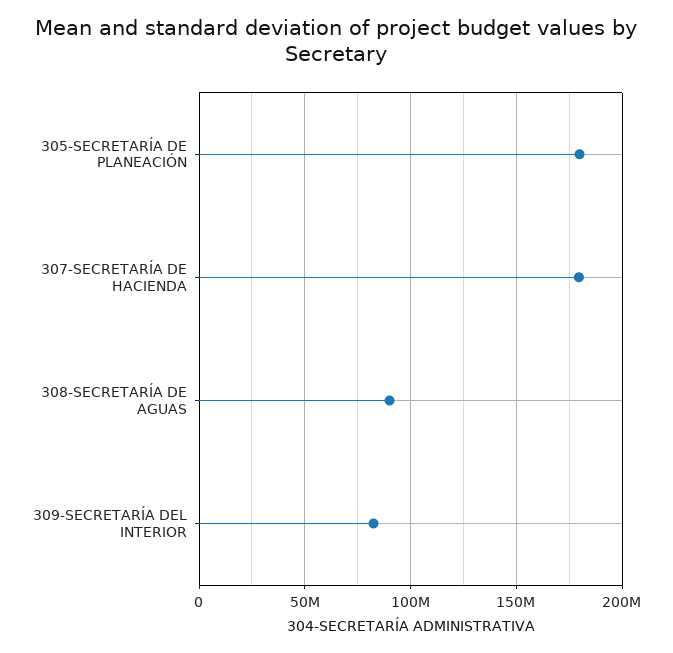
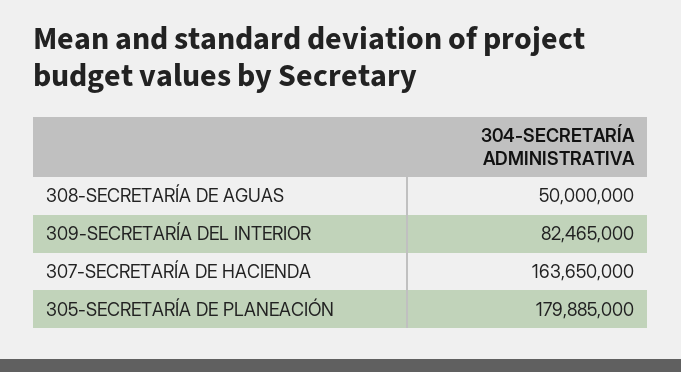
  {
    "305-SECRETARÍA DE PLANEACIÓN": 179885000,
-   "307-SECRETARÍA DE HACIENDA": 180000000,
+   "307-SECRETARÍA DE HACIENDA": 163650000,
-   "308-SECRETARÍA DE AGUAS": 90000000,
+   "308-SECRETARÍA DE AGUAS": 50000000,
    "309-SECRETARÍA DEL INTERIOR": 82465000
  }

